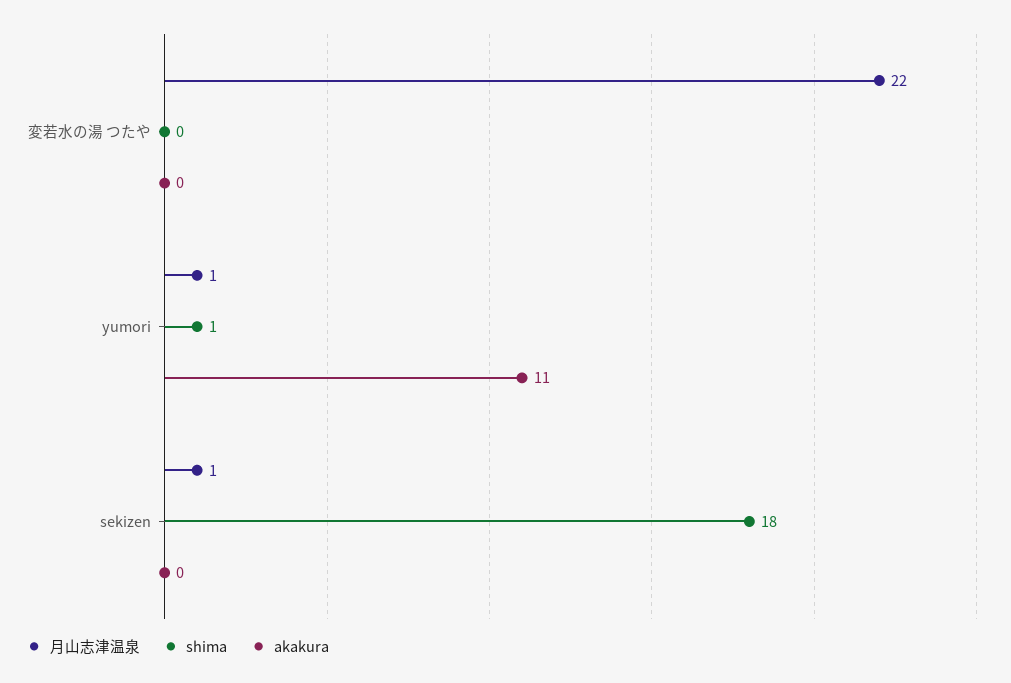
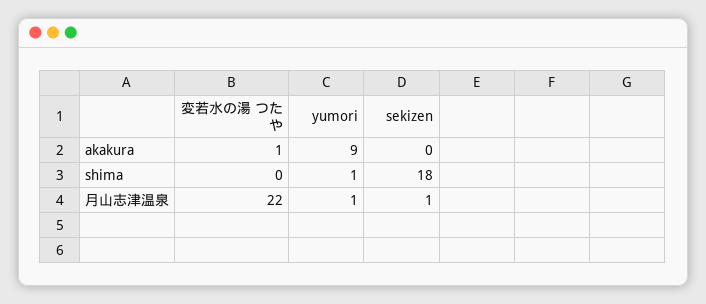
  {
    "月山志津温泉": {
      "変若水の湯 つたや": 22,
      "yumori": 1,
      "sekizen": 1
    },
    "shima": {
      "変若水の湯 つたや": 0,
      "yumori": 1,
      "sekizen": 18
    },
    "akakura": {
-     "変若水の湯 つたや": 0,
+     "変若水の湯 つたや": 1,
-     "yumori": 11,
+     "yumori": 9,
      "sekizen": 0
    }
  }

